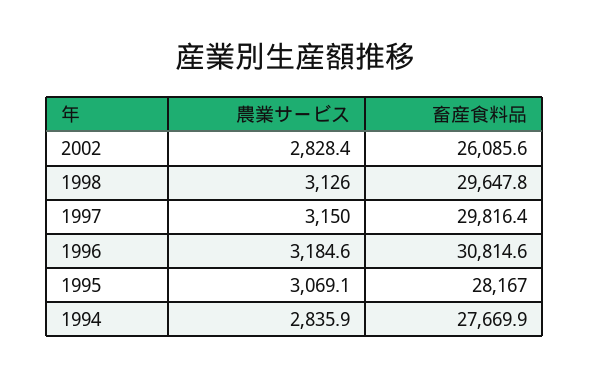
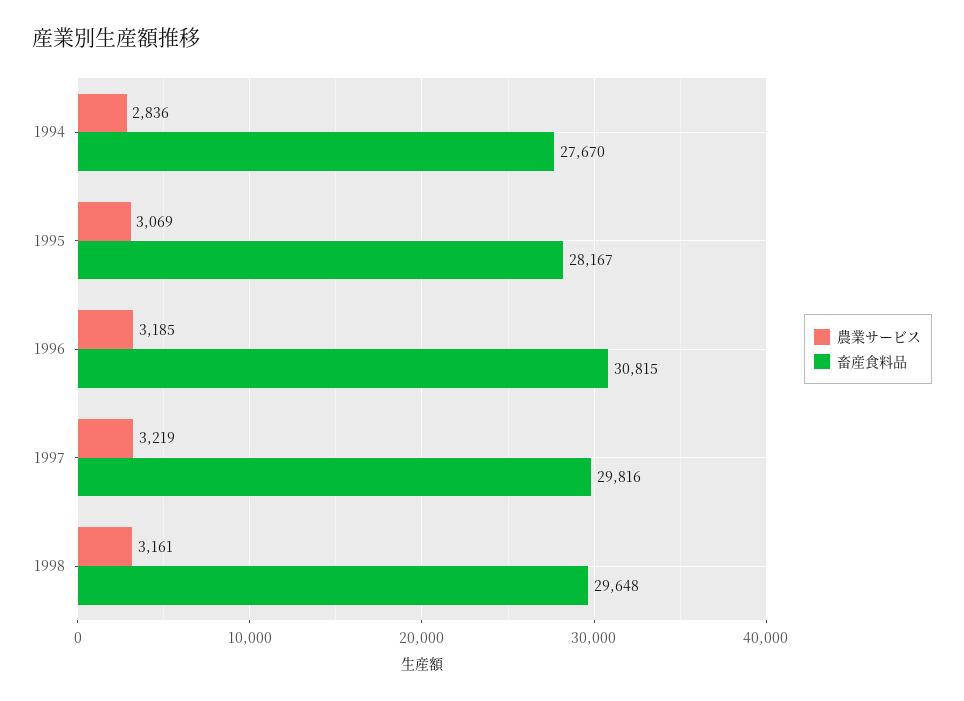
  {
    "農業サービス": {
-     "2002": 2828.4,
-     "1998": 3126,
+     "1998": 3161,
-     "1997": 3150,
+     "1997": 3219,
      "1996": 3184.6,
      "1995": 3069.1,
      "1994": 2835.9
    },
    "畜産食料品": {
-     "2002": 26085.6,
      "1998": 29647.8,
      "1997": 29816.4,
      "1996": 30814.6,
      "1995": 28167,
      "1994": 27669.9
    }
  }

